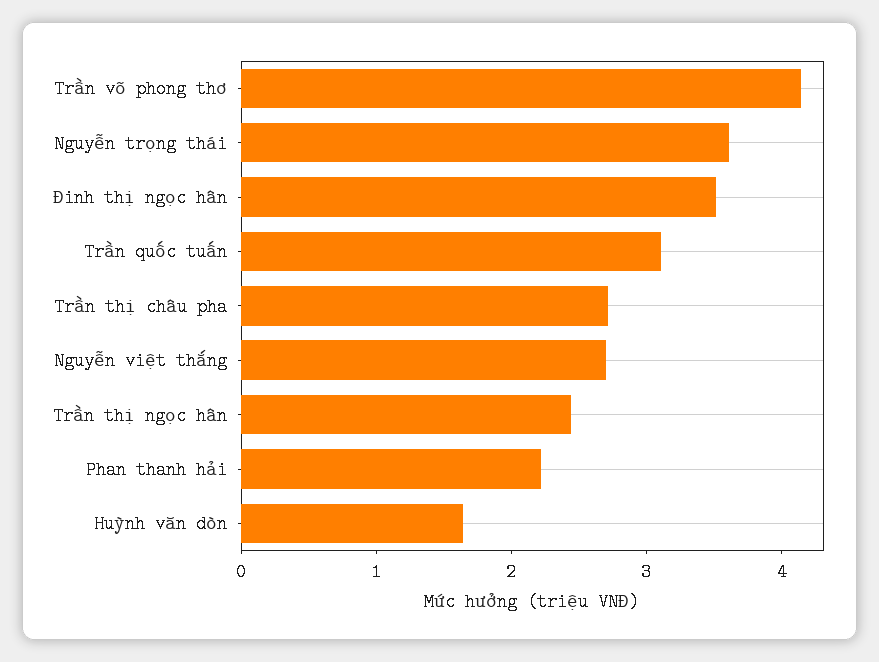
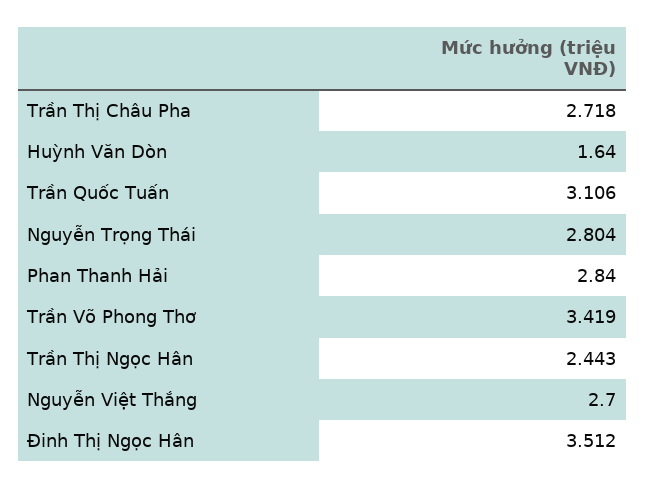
  {
-   "Trần võ phong thơ": 4.2,
+   "Trần võ phong thơ": 3.419,
-   "Nguyễn trọng thái": 3.6,
+   "Nguyễn trọng thái": 2.804,
    "Đinh thị ngọc hân": 3.512,
    "Trần quốc tuấn": 3.106,
    "Trần thị châu pha": 2.718,
    "Nguyễn việt thắng": 2.7,
    "Trần thị ngọc hân": 2.443,
-   "Phan thanh hải": 2.2,
+   "Phan thanh hải": 2.84,
    "Huỳnh văn dòn": 1.64
  }

